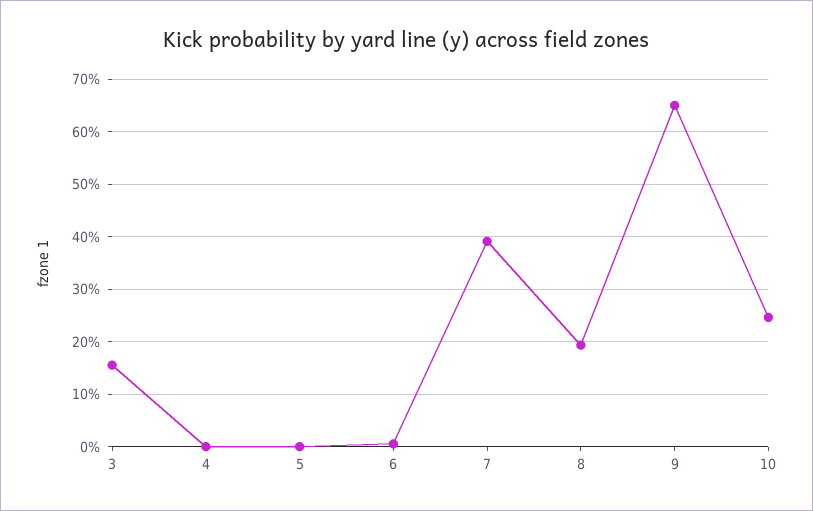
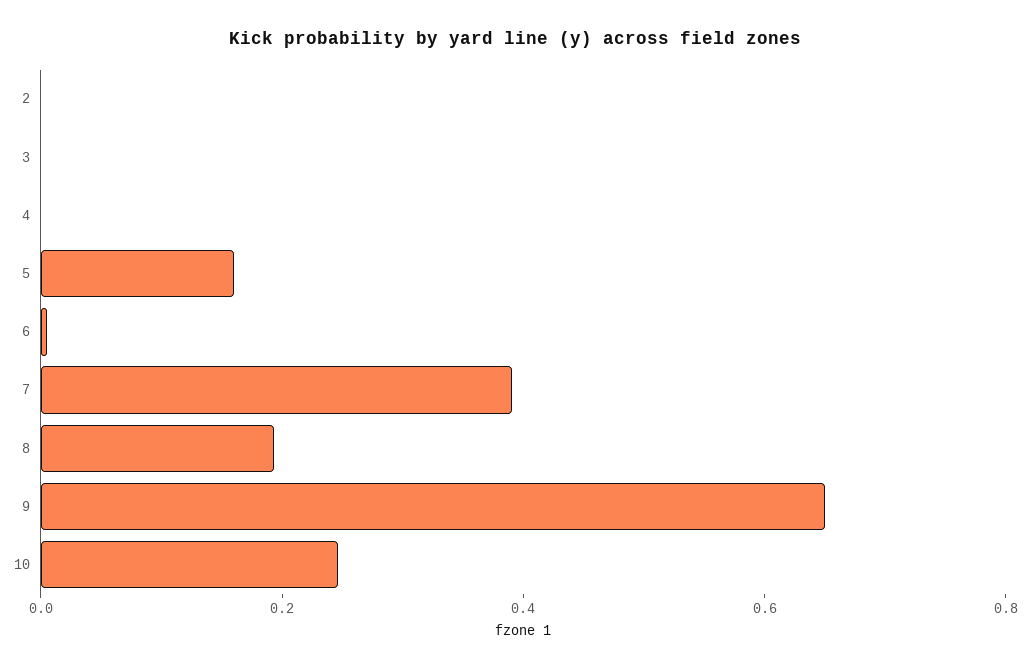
  {
-   "3": 0.16,
+   "3": 0,
    "4": 0,
-   "5": 0,
+   "5": 0.15,
    "6": 0,
    "7": 0.4,
    "8": 0.2,
    "9": 0.66,
-   "10": 0.24
+   "10": 0.24,
+   "2": 0
  }

